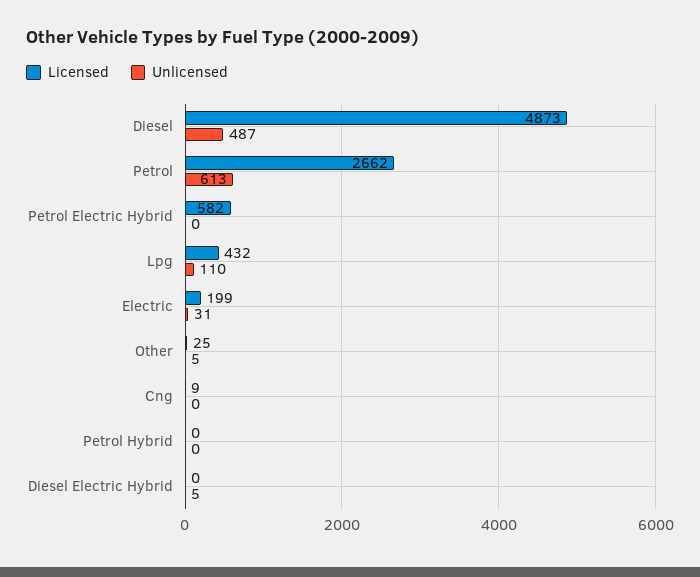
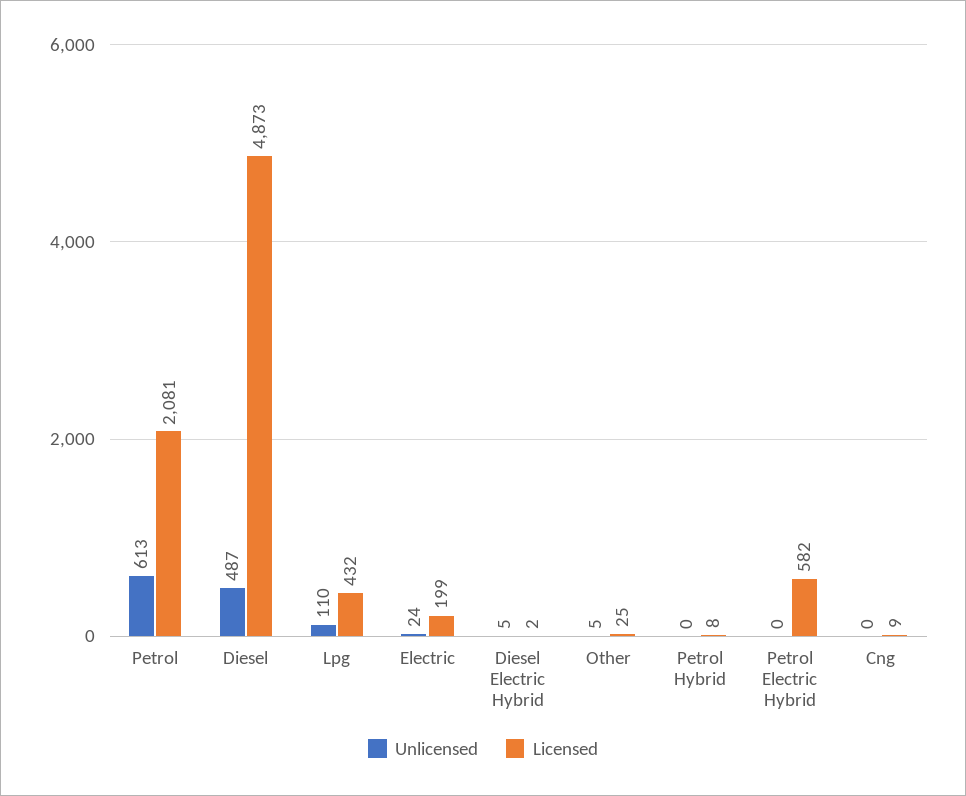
  {
    "Licensed": {
      "Diesel": 4873,
-     "Petrol": 2662,
+     "Petrol": 2081,
      "Petrol Electric Hybrid": 582,
      "Lpg": 432,
      "Electric": 199,
      "Other": 25,
      "Cng": 9,
-     "Petrol Hybrid": 0,
+     "Petrol Hybrid": 8,
-     "Diesel Electric Hybrid": 0
+     "Diesel Electric Hybrid": 2
    },
    "Unlicensed": {
      "Diesel": 487,
      "Petrol": 613,
      "Petrol Electric Hybrid": 0,
      "Lpg": 110,
-     "Electric": 31,
+     "Electric": 24,
      "Other": 5,
      "Cng": 0,
      "Petrol Hybrid": 0,
      "Diesel Electric Hybrid": 5
    }
  }

